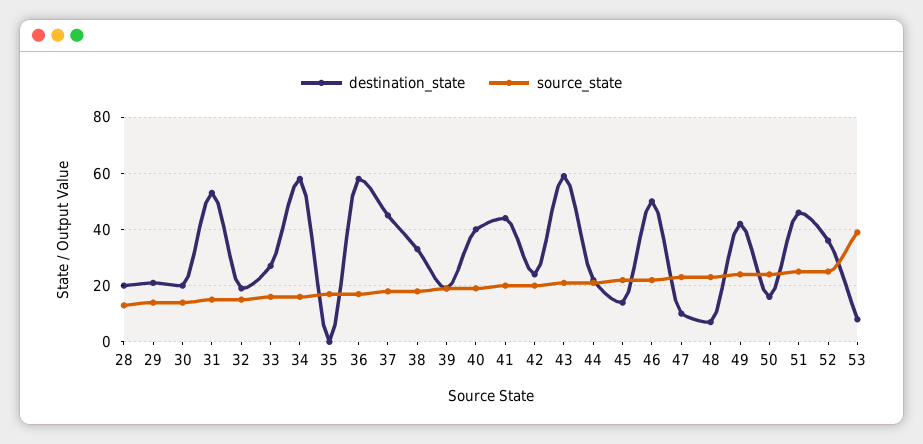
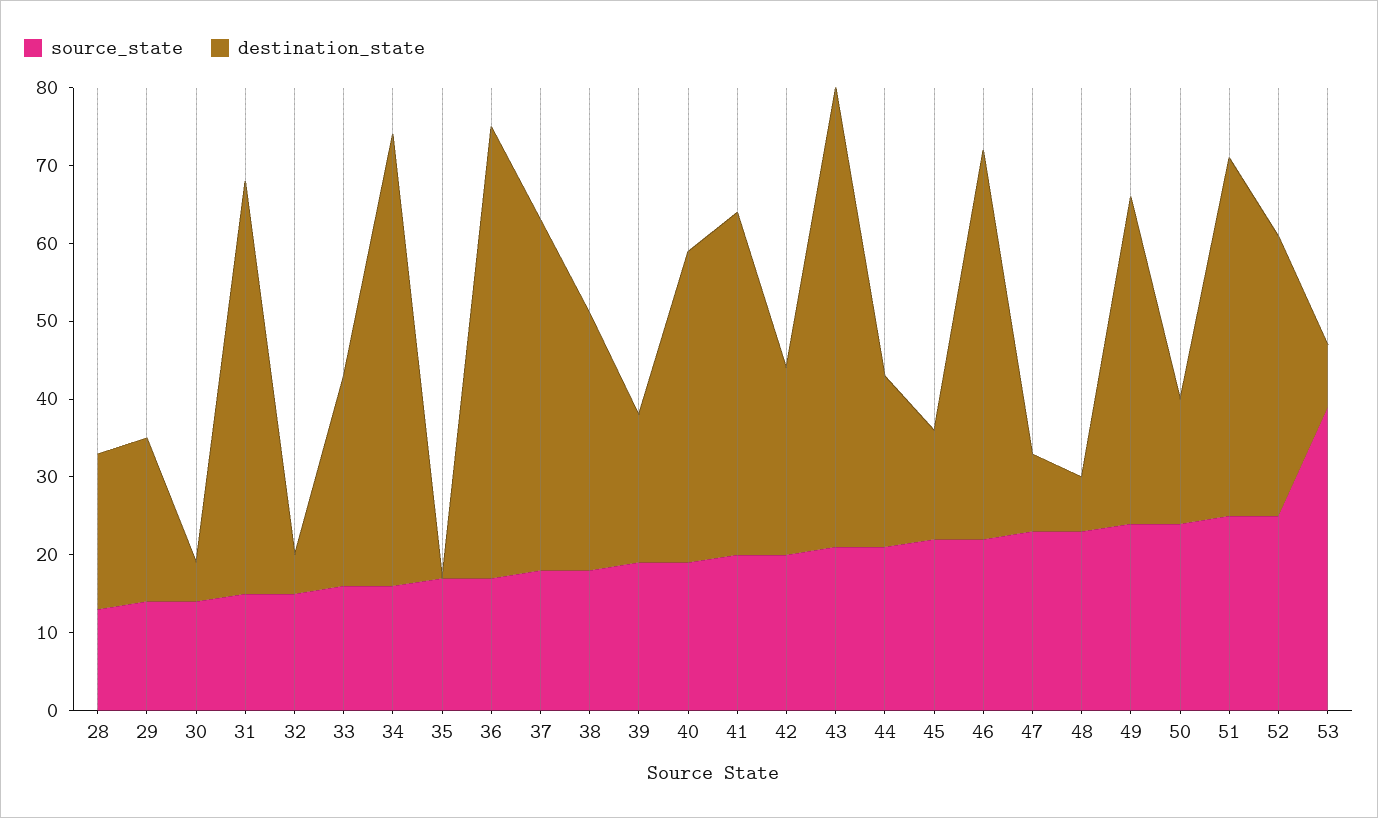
  {
    "destination_state": {
      "28": 20,
      "29": 20,
-     "30": 20,
+     "30": 5,
      "31": 55,
-     "32": 20,
+     "32": 5,
      "33": 25,
      "34": 60,
      "35": 0,
      "36": 60,
      "37": 45,
      "38": 35,
      "39": 20,
      "40": 40,
      "41": 45,
      "42": 25,
      "43": 60,
      "44": 20,
      "45": 15,
      "46": 50,
      "47": 10,
      "48": 5,
      "49": 40,
      "50": 15,
      "51": 45,
      "52": 35,
      "53": 10
    },
    "source_state": {
      "28": 15,
      "29": 15,
      "30": 15,
      "31": 15,
      "32": 15,
      "33": 15,
      "34": 15,
      "35": 15,
      "36": 15,
      "37": 20,
      "38": 20,
      "39": 20,
      "40": 20,
      "41": 20,
      "42": 20,
      "43": 20,
      "44": 20,
      "45": 20,
      "46": 20,
      "47": 25,
      "48": 25,
      "49": 25,
      "50": 25,
      "51": 25,
      "52": 25,
      "53": 40
    }
  }

